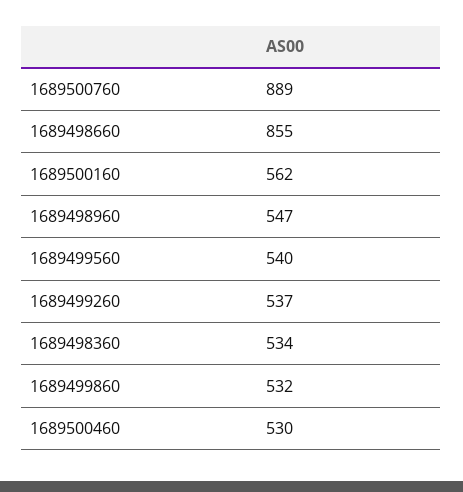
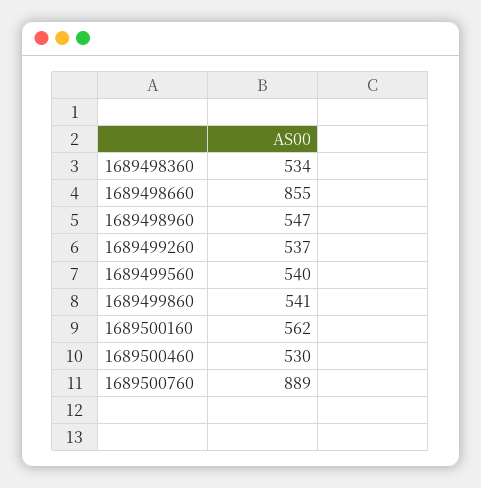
  {
    "1689500760": 889,
    "1689498660": 855,
    "1689500160": 562,
    "1689498960": 547,
    "1689499560": 540,
    "1689499260": 537,
    "1689498360": 534,
-   "1689499860": 532,
+   "1689499860": 541,
    "1689500460": 530
  }

